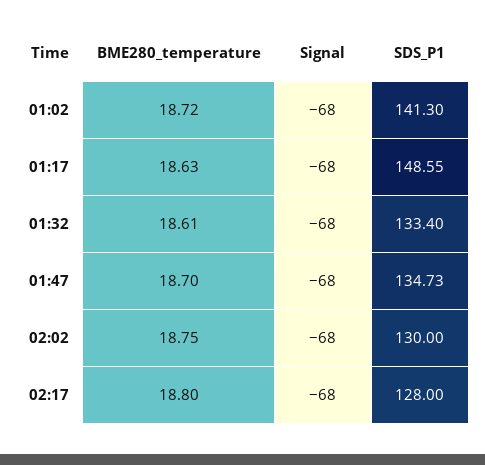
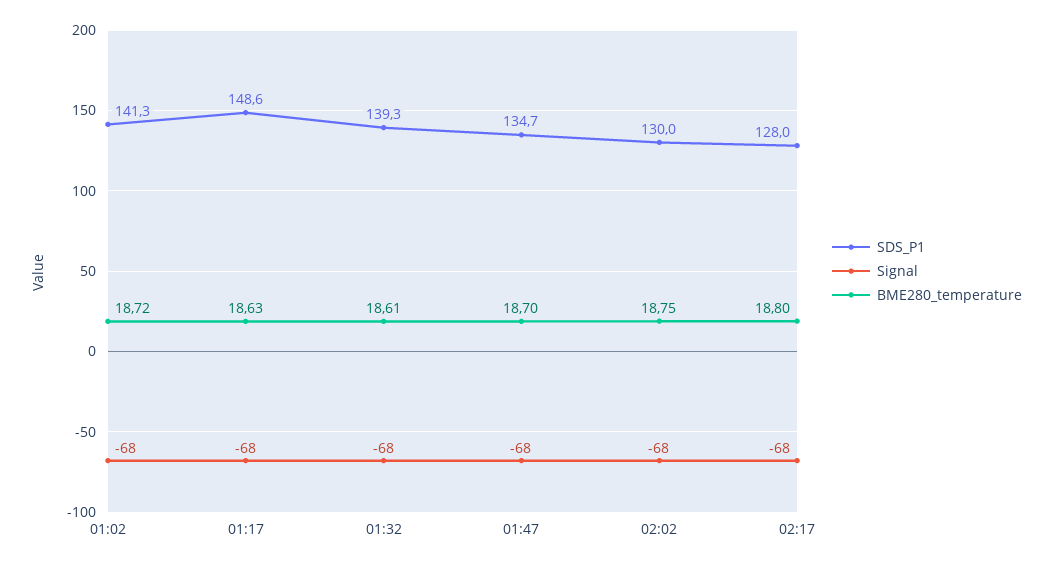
  {
    "BME280_temperature": {
      "01:02": 18.72,
      "01:17": 18.63,
      "01:32": 18.61,
      "01:47": 18.7,
      "02:02": 18.75,
      "02:17": 18.8
    },
    "Signal": {
      "01:02": -68,
      "01:17": -68,
      "01:32": -68,
      "01:47": -68,
      "02:02": -68,
      "02:17": -68
    },
    "SDS_P1": {
      "01:02": 141.3,
      "01:17": 148.55,
-     "01:32": 133.4,
+     "01:32": 139.3,
      "01:47": 134.73,
      "02:02": 130,
      "02:17": 128
    }
  }

